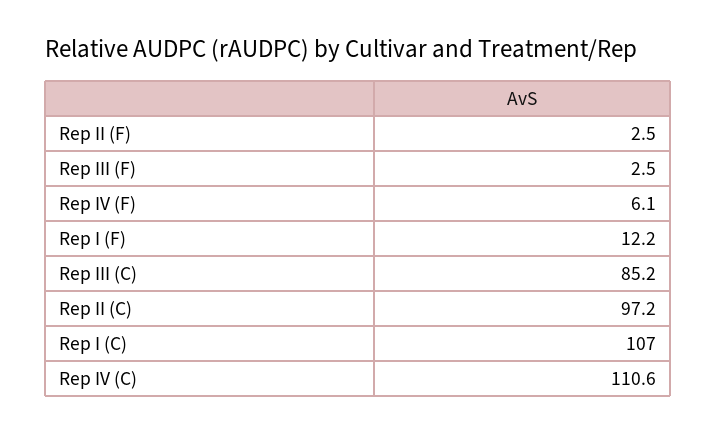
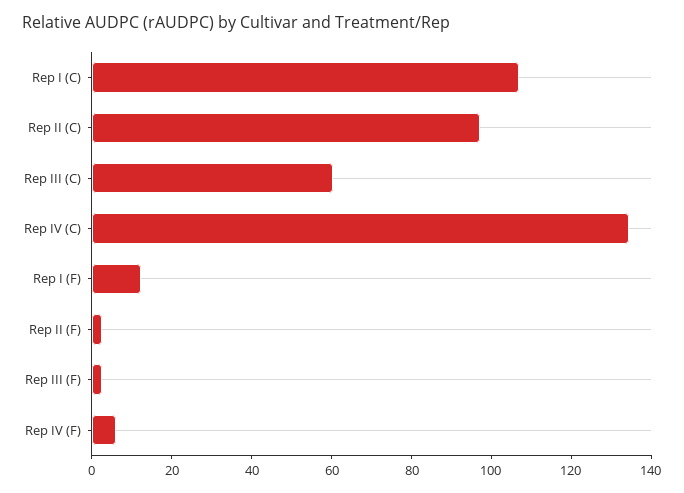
  {
    "Rep II (F)": 2.5,
    "Rep III (F)": 2.5,
    "Rep IV (F)": 6.1,
    "Rep I (F)": 12.2,
-   "Rep III (C)": 85.2,
+   "Rep III (C)": 60,
    "Rep II (C)": 97.2,
    "Rep I (C)": 107,
-   "Rep IV (C)": 110.6
+   "Rep IV (C)": 135
  }

